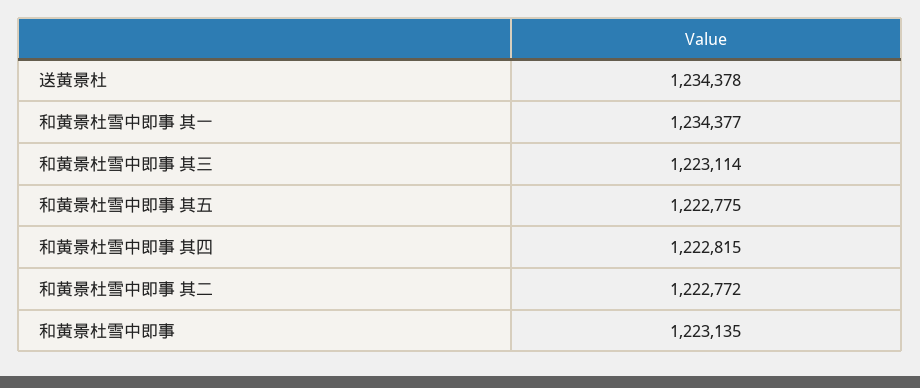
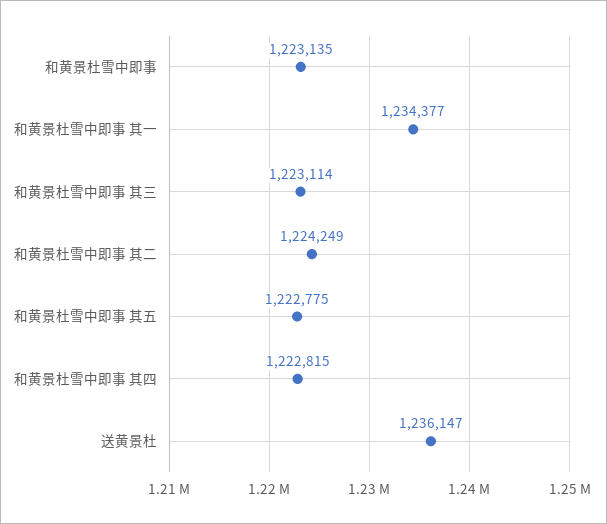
  {
-   "送黄景杜": 1234378,
+   "送黄景杜": 1236147,
    "和黄景杜雪中即事 其一": 1234377,
    "和黄景杜雪中即事 其三": 1223114,
    "和黄景杜雪中即事 其五": 1222775,
    "和黄景杜雪中即事 其四": 1222815,
-   "和黄景杜雪中即事 其二": 1222772,
+   "和黄景杜雪中即事 其二": 1224249,
    "和黄景杜雪中即事": 1223135
  }

